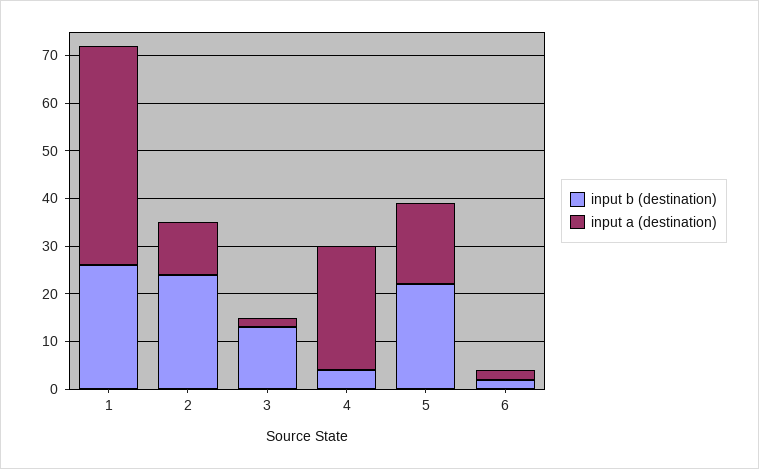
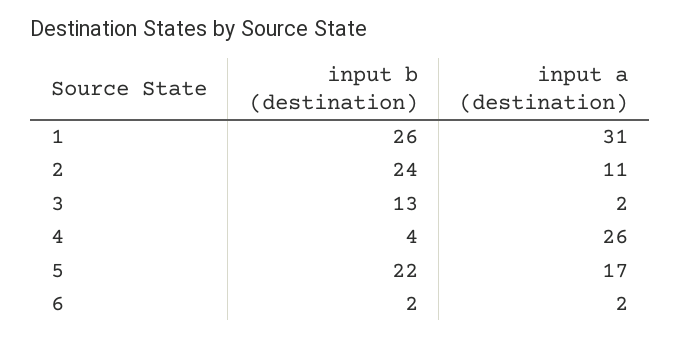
  {
    "input b (destination)": {
      "1": 26,
      "2": 24,
      "3": 13,
      "4": 4,
      "5": 22,
      "6": 2
    },
    "input a (destination)": {
-     "1": 45,
+     "1": 31,
      "2": 11,
      "3": 2,
      "4": 26,
      "5": 17,
      "6": 2
    }
  }

